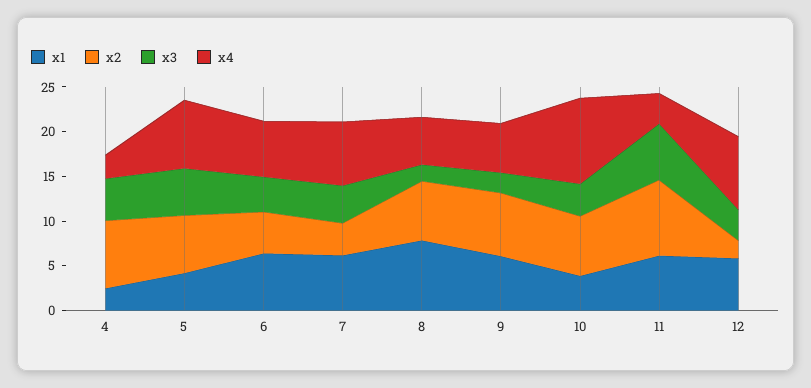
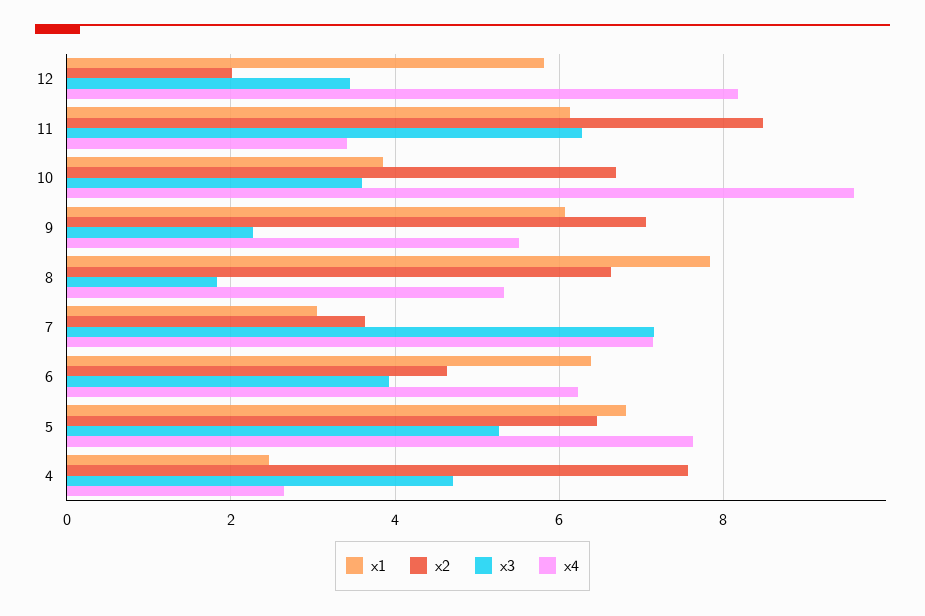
  {
    "x1": {
      "4": 2.4,
-     "5": 4,
+     "5": 6.8,
      "6": 6.4,
-     "7": 6,
+     "7": 3,
      "8": 7.8,
      "9": 6,
      "10": 3.8,
      "11": 6.2,
      "12": 5.8
    },
    "x2": {
      "4": 7.6,
      "5": 6.4,
      "6": 4.6,
      "7": 3.6,
      "8": 6.6,
      "9": 7,
      "10": 6.6,
      "11": 8.4,
      "12": 2
    },
    "x3": {
      "4": 4.8,
      "5": 5.2,
      "6": 4,
-     "7": 4,
+     "7": 7.2,
      "8": 1.8,
      "9": 2.2,
      "10": 3.6,
      "11": 6.2,
      "12": 3.4
    },
    "x4": {
      "4": 2.6,
      "5": 7.6,
      "6": 6.2,
      "7": 7.2,
      "8": 5.4,
      "9": 5.6,
      "10": 9.6,
      "11": 3.4,
      "12": 8.2
    }
  }

